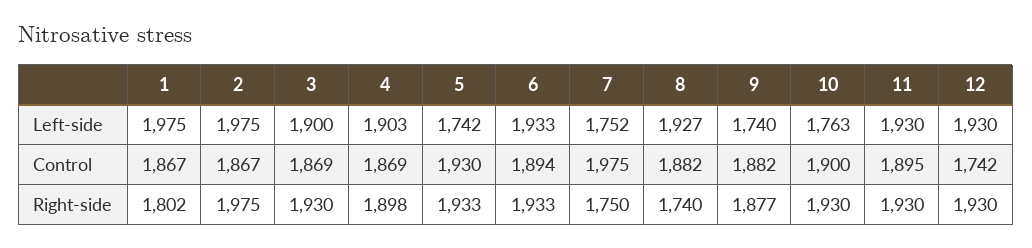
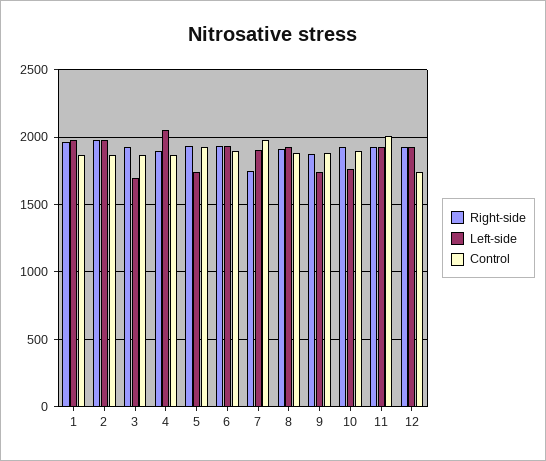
  {
    "Left-side": {
      "1": 1975,
      "2": 1975,
-     "3": 1900,
+     "3": 1700,
-     "4": 1903,
+     "4": 2050,
      "5": 1742,
      "6": 1933,
-     "7": 1752,
+     "7": 1900,
      "8": 1927,
      "9": 1740,
      "10": 1763,
      "11": 1930,
      "12": 1930
    },
    "Control": {
      "1": 1867,
      "2": 1867,
      "3": 1869,
      "4": 1869,
      "5": 1930,
      "6": 1894,
      "7": 1975,
      "8": 1882,
      "9": 1882,
      "10": 1900,
-     "11": 1895,
+     "11": 2000,
      "12": 1742
    },
    "Right-side": {
-     "1": 1802,
+     "1": 1950,
      "2": 1975,
      "3": 1930,
      "4": 1898,
      "5": 1933,
      "6": 1933,
      "7": 1750,
-     "8": 1740,
+     "8": 1900,
      "9": 1877,
      "10": 1930,
      "11": 1930,
      "12": 1930
    }
  }

